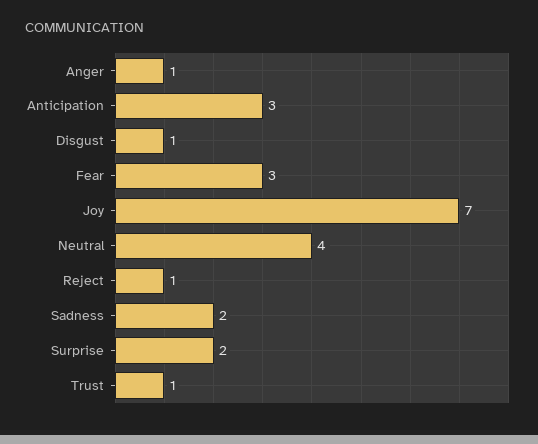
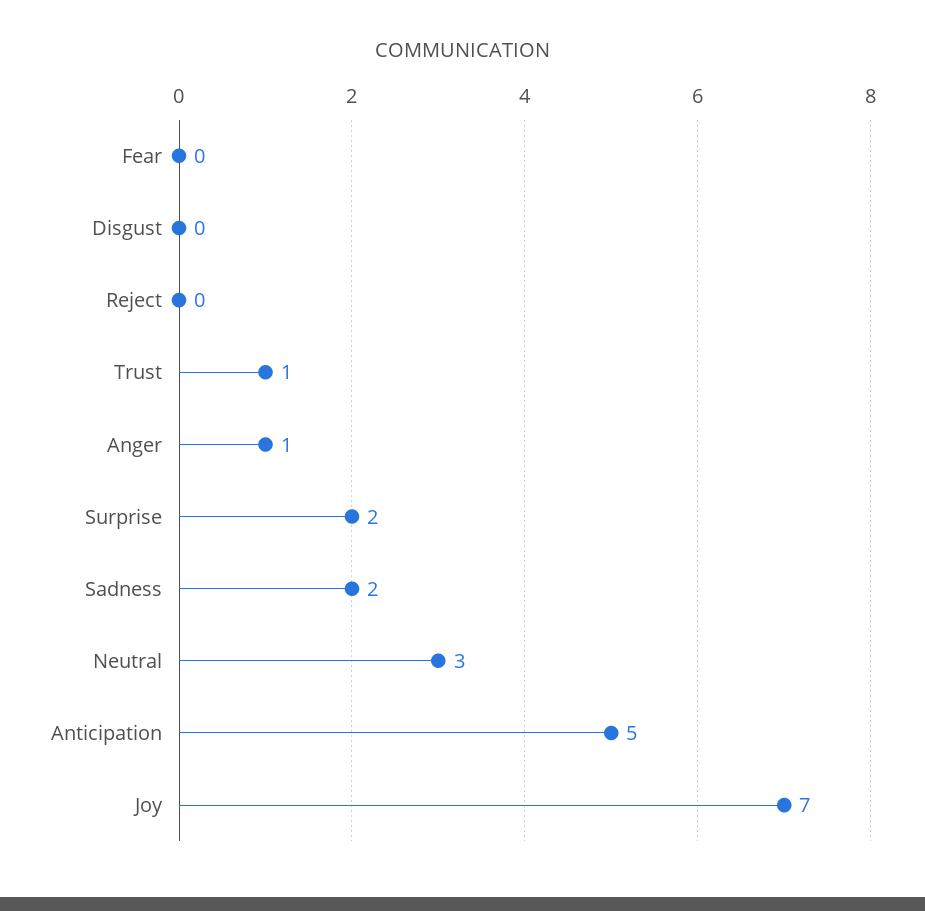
  {
    "Anger": 1,
-   "Anticipation": 3,
+   "Anticipation": 5,
-   "Disgust": 1,
+   "Disgust": 0,
-   "Fear": 3,
+   "Fear": 0,
    "Joy": 7,
-   "Neutral": 4,
+   "Neutral": 3,
-   "Reject": 1,
+   "Reject": 0,
    "Sadness": 2,
    "Surprise": 2,
    "Trust": 1
  }

